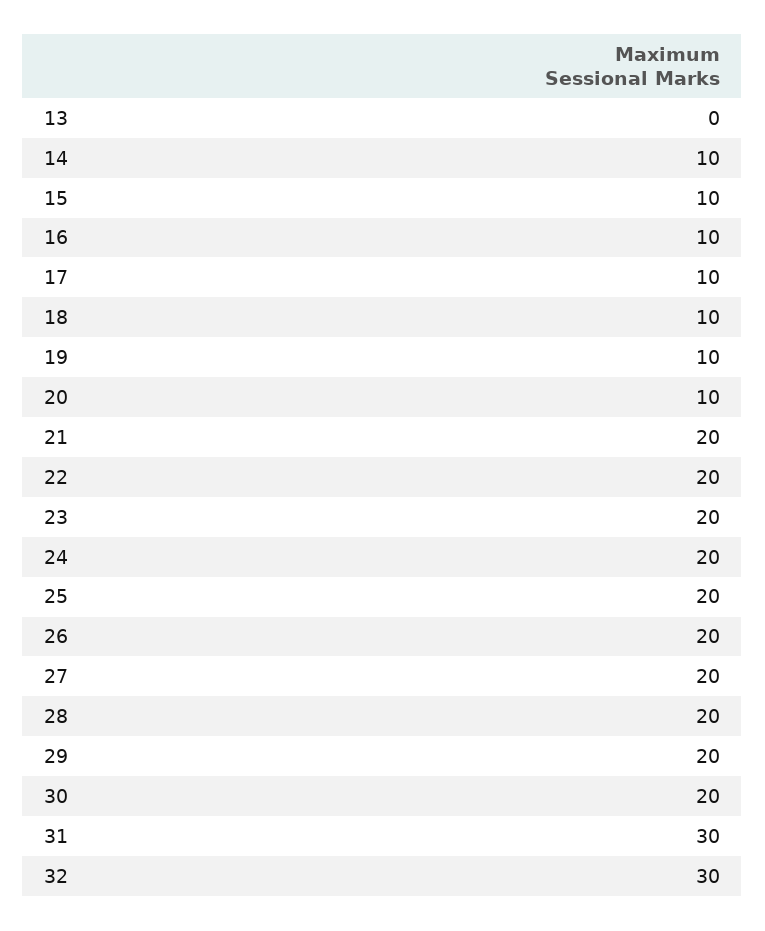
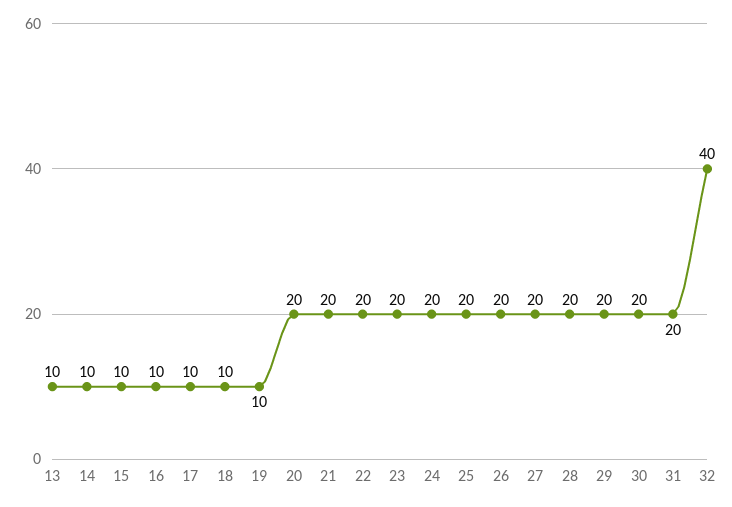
  {
-   "13": 0,
+   "13": 10,
    "14": 10,
    "15": 10,
    "16": 10,
    "17": 10,
    "18": 10,
    "19": 10,
-   "20": 10,
+   "20": 20,
    "21": 20,
    "22": 20,
    "23": 20,
    "24": 20,
    "25": 20,
    "26": 20,
    "27": 20,
    "28": 20,
    "29": 20,
    "30": 20,
-   "31": 30,
+   "31": 20,
-   "32": 30
+   "32": 40
  }

